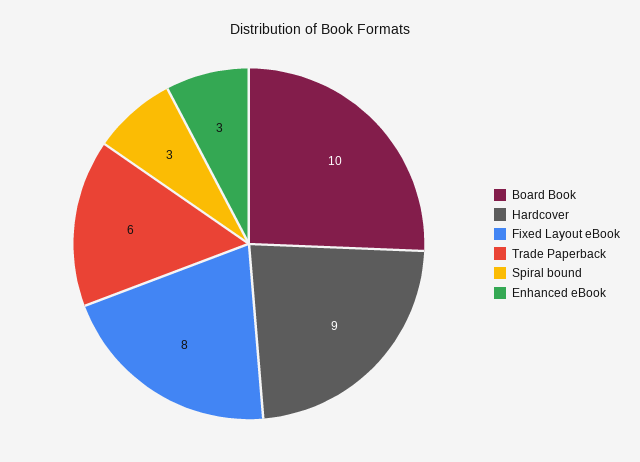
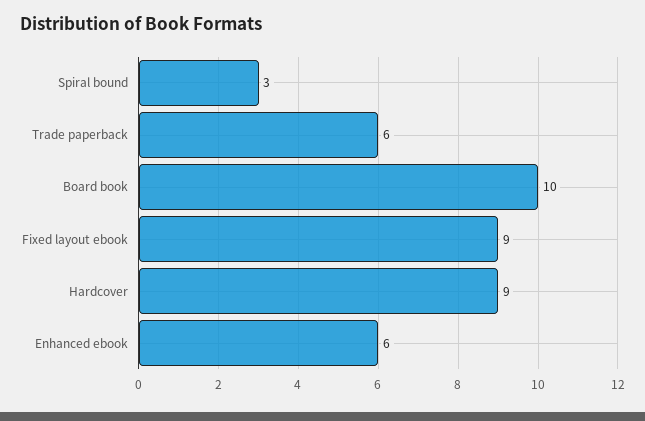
  {
    "Board Book": 10,
    "Hardcover": 9,
-   "Fixed Layout eBook": 8,
+   "Fixed Layout eBook": 9,
    "Trade Paperback": 6,
    "Spiral bound": 3,
-   "Enhanced eBook": 3
+   "Enhanced eBook": 6
  }

